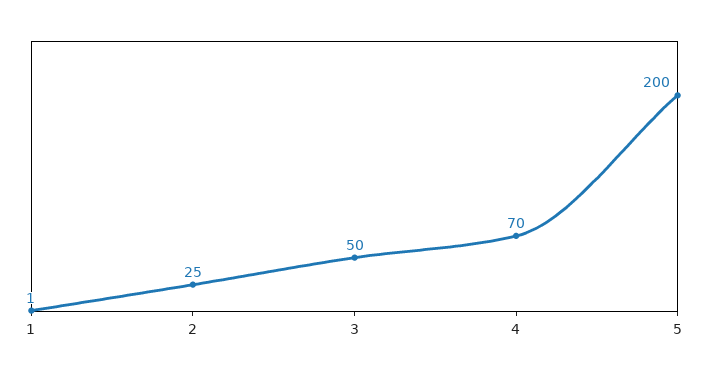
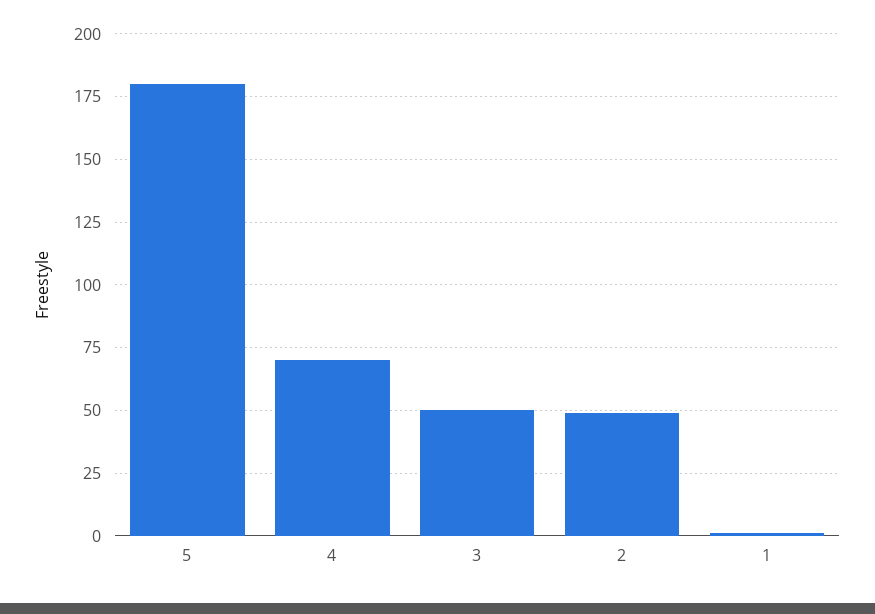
  {
    "1": 1,
-   "2": 25,
+   "2": 50,
    "3": 50,
    "4": 70,
-   "5": 200
+   "5": 180
  }

